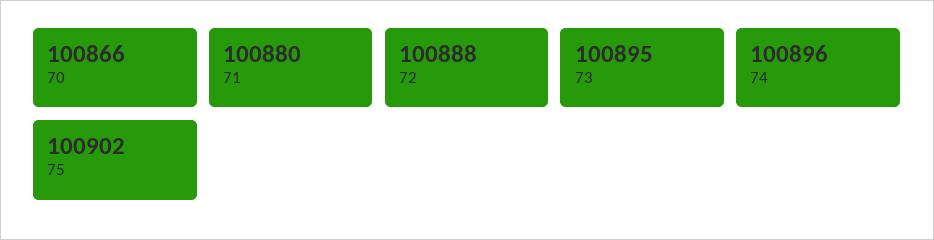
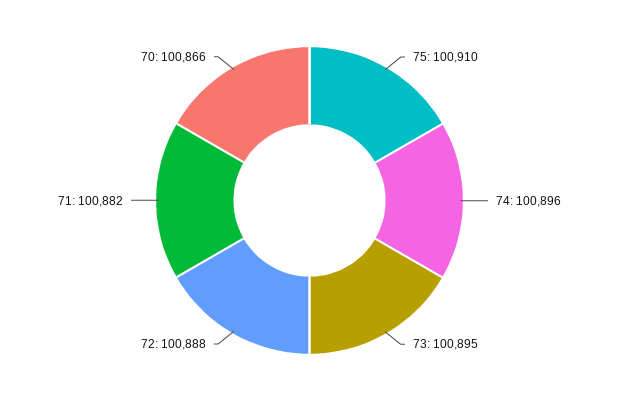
  {
    "70": 100866,
-   "71": 100880,
+   "71": 100882,
    "72": 100888,
    "73": 100895,
    "74": 100896,
-   "75": 100902
+   "75": 100910
  }

